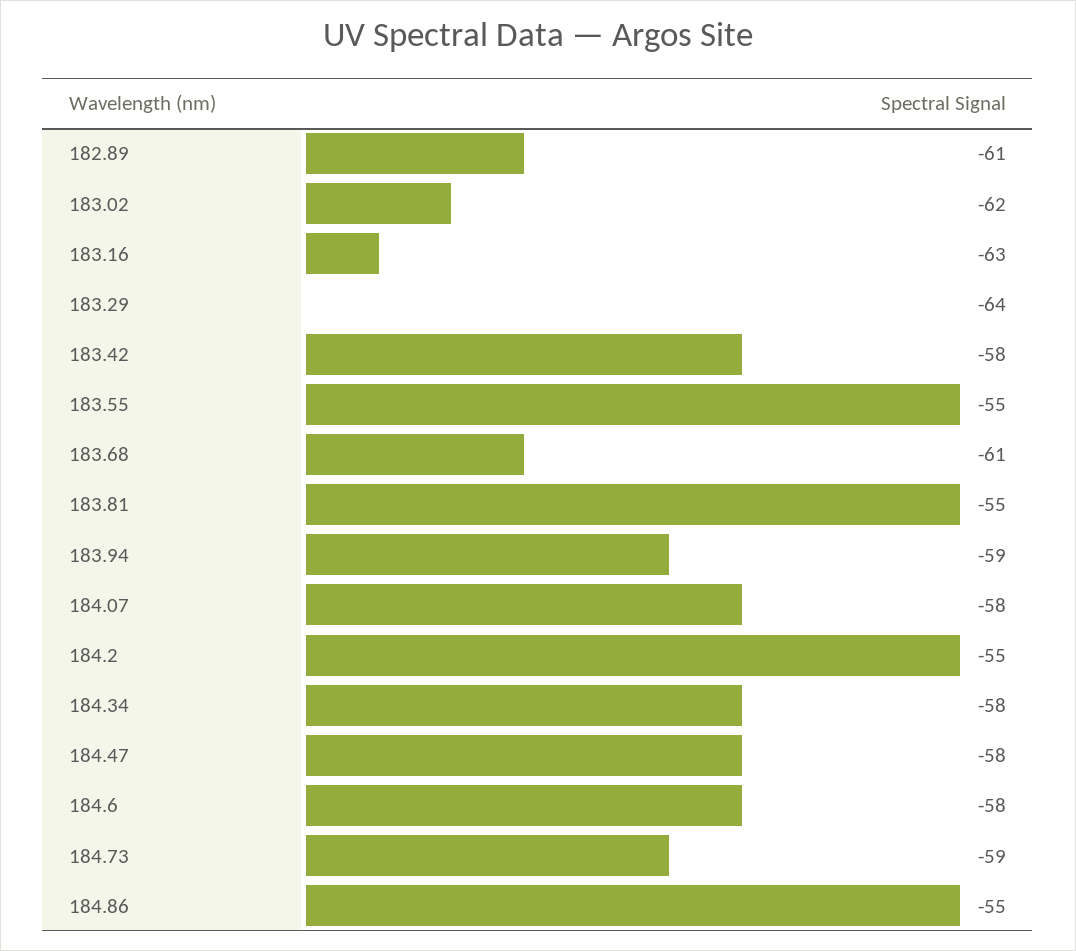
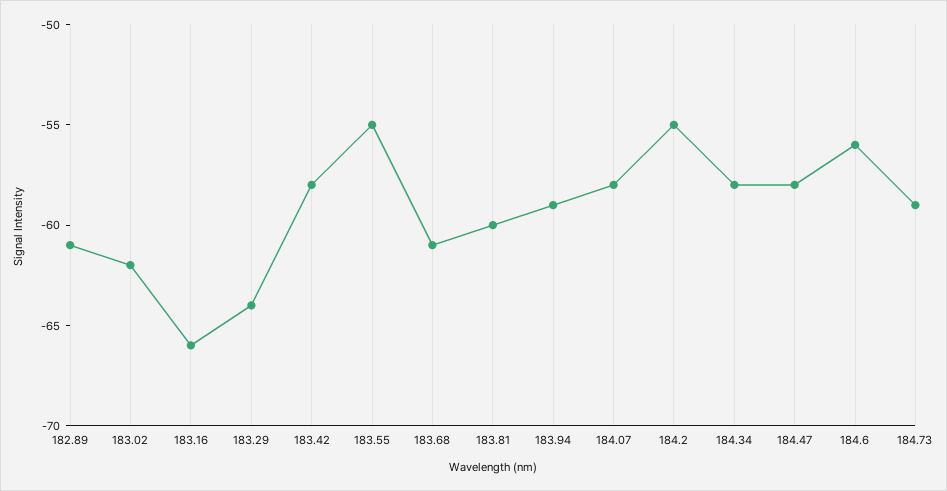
  {
    "182.89": -61,
    "183.02": -62,
-   "183.16": -63,
+   "183.16": -66,
    "183.29": -64,
    "183.42": -58,
    "183.55": -55,
    "183.68": -61,
-   "183.81": -55,
+   "183.81": -60,
    "183.94": -59,
    "184.07": -58,
    "184.2": -55,
    "184.34": -58,
    "184.47": -58,
-   "184.6": -58,
+   "184.6": -56,
-   "184.73": -59,
+   "184.73": -59
-   "184.86": -55
  }

